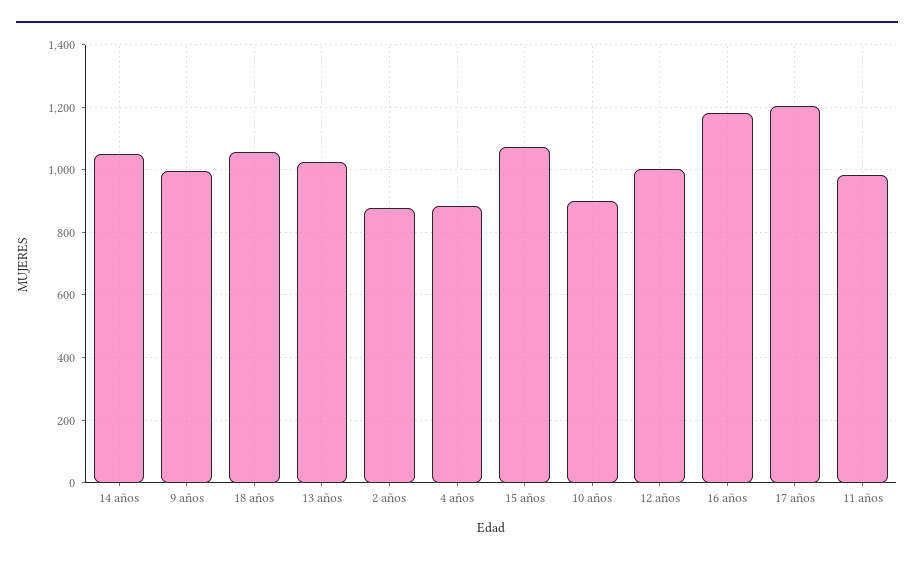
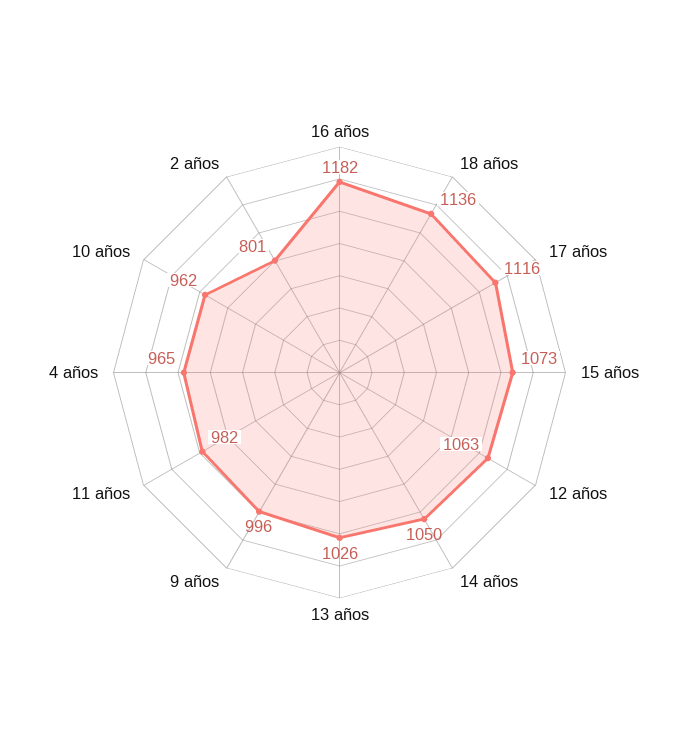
  {
    "14 años": 1050,
    "9 años": 996,
-   "18 años": 1060,
+   "18 años": 1136,
    "13 años": 1026,
-   "2 años": 880,
+   "2 años": 801,
-   "4 años": 880,
+   "4 años": 965,
    "15 años": 1073,
-   "10 años": 900,
+   "10 años": 962,
-   "12 años": 1000,
+   "12 años": 1063,
    "16 años": 1182,
-   "17 años": 1200,
+   "17 años": 1116,
    "11 años": 982
  }

